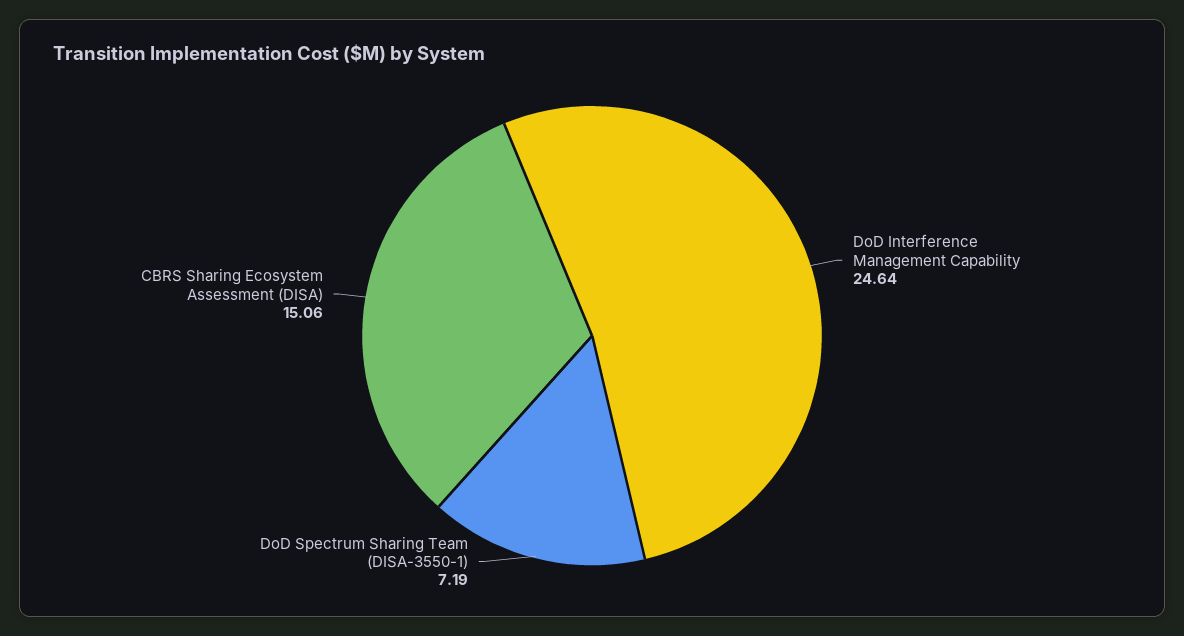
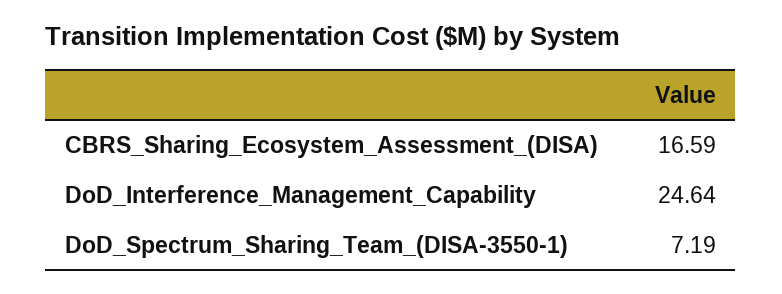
  {
    "DoD Interference Management Capability": 24.64,
    "DoD Spectrum Sharing Team (DISA-3550-1)": 7.19,
-   "CBRS Sharing Ecosystem Assessment (DISA)": 15.06
+   "CBRS Sharing Ecosystem Assessment (DISA)": 16.59
  }

